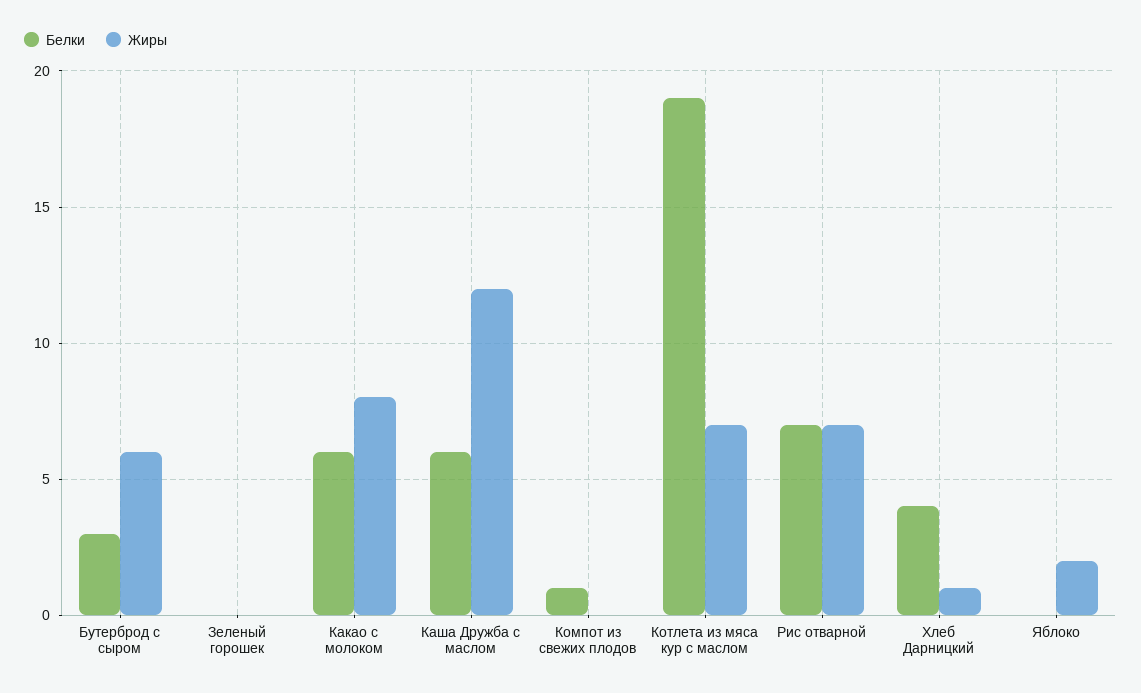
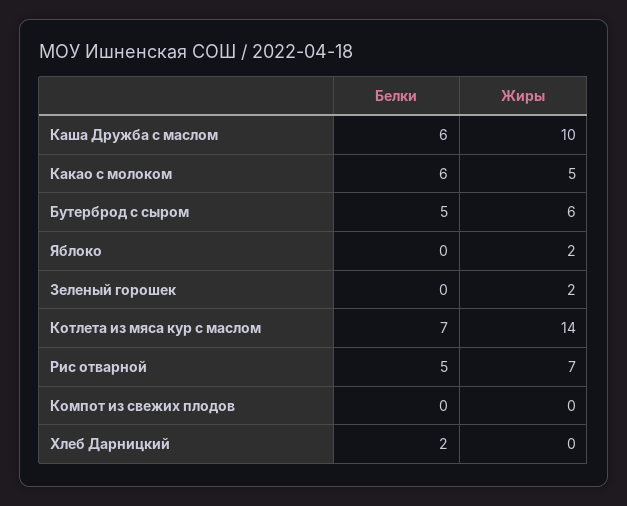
  {
    "Белки": {
-     "Бутерброд с сыром": 3,
+     "Бутерброд с сыром": 5,
      "Зеленый горошек": 0,
      "Какао с молоком": 6,
      "Каша Дружба с маслом": 6,
-     "Компот из свежих плодов": 1,
+     "Компот из свежих плодов": 0,
-     "Котлета из мяса кур с маслом": 19,
+     "Котлета из мяса кур с маслом": 7,
-     "Рис отварной": 7,
+     "Рис отварной": 5,
-     "Хлеб Дарницкий": 4,
+     "Хлеб Дарницкий": 2,
      "Яблоко": 0
    },
    "Жиры": {
      "Бутерброд с сыром": 6,
-     "Зеленый горошек": 0,
+     "Зеленый горошек": 2,
-     "Какао с молоком": 8,
+     "Какао с молоком": 5,
-     "Каша Дружба с маслом": 12,
+     "Каша Дружба с маслом": 10,
      "Компот из свежих плодов": 0,
-     "Котлета из мяса кур с маслом": 7,
+     "Котлета из мяса кур с маслом": 14,
      "Рис отварной": 7,
-     "Хлеб Дарницкий": 1,
+     "Хлеб Дарницкий": 0,
      "Яблоко": 2
    }
  }

